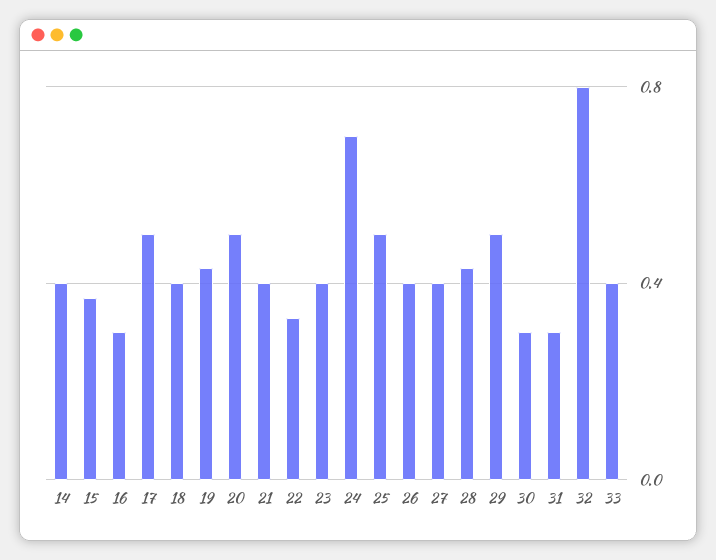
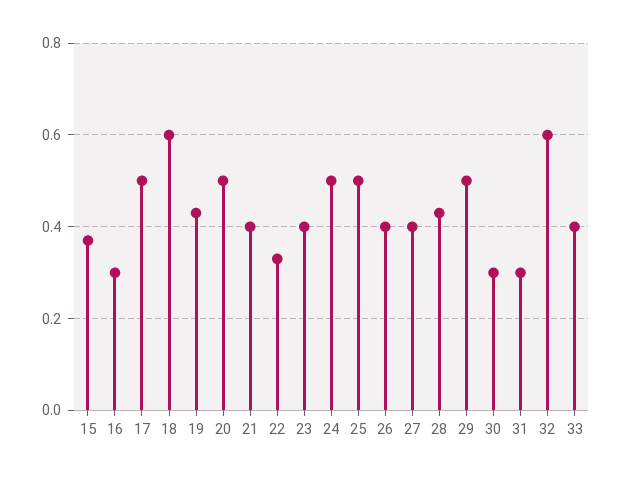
  {
-   "14": 0.4,
    "15": 0.35,
    "16": 0.3,
    "17": 0.5,
-   "18": 0.4,
+   "18": 0.6,
    "19": 0.45,
    "20": 0.5,
    "21": 0.4,
    "22": 0.35,
    "23": 0.4,
-   "24": 0.7,
+   "24": 0.5,
    "25": 0.5,
    "26": 0.4,
    "27": 0.4,
    "28": 0.45,
    "29": 0.5,
    "30": 0.3,
    "31": 0.3,
-   "32": 0.8,
+   "32": 0.6,
    "33": 0.4
  }

